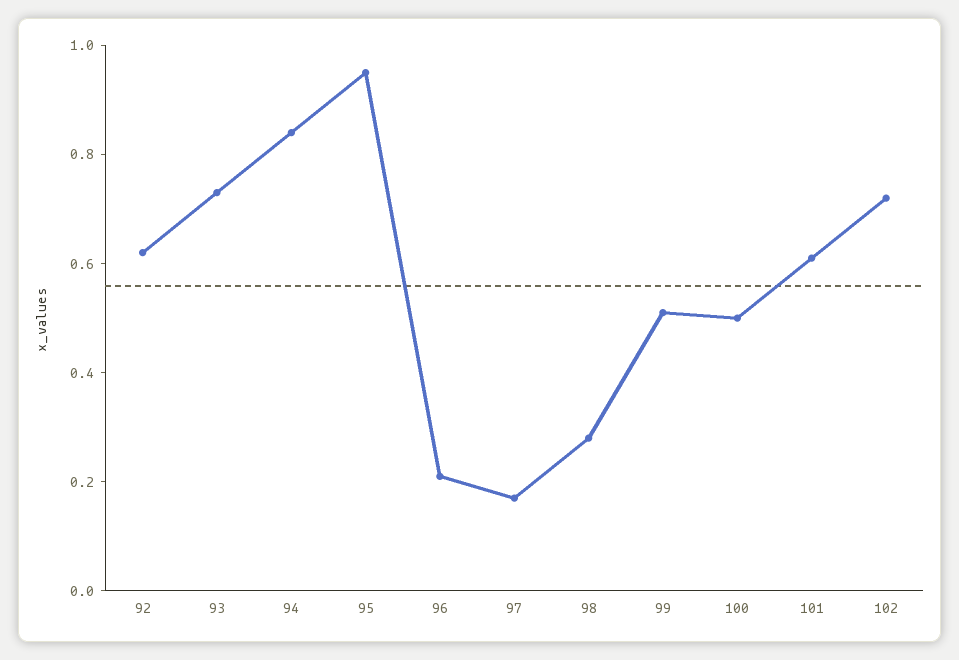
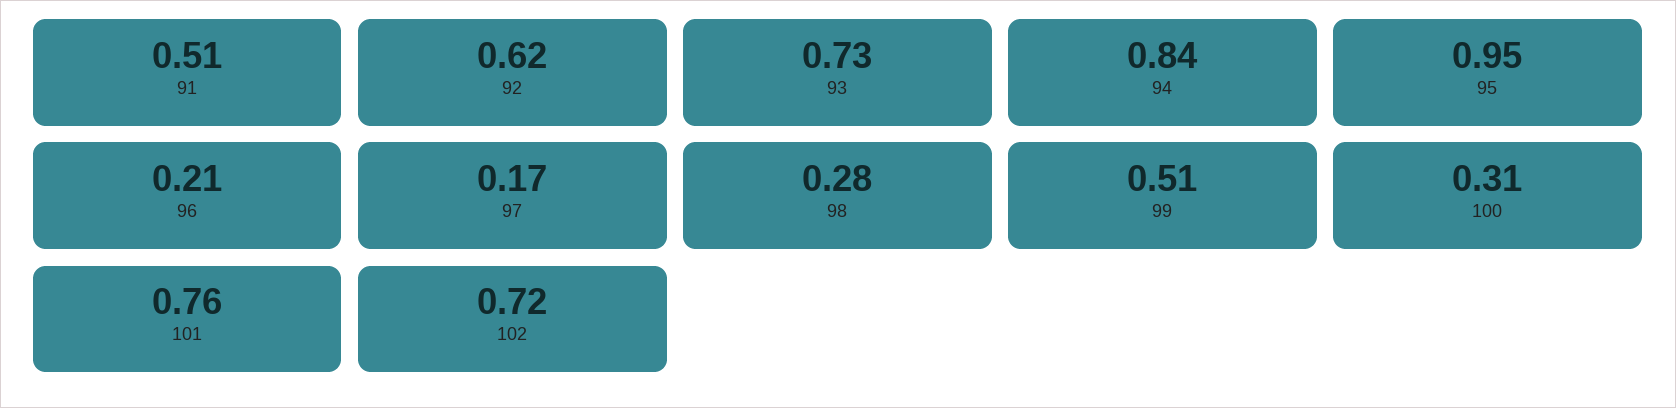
  {
    "92": 0.62,
    "93": 0.73,
    "94": 0.84,
    "95": 0.95,
    "96": 0.21,
    "97": 0.17,
    "98": 0.28,
    "99": 0.51,
-   "100": 0.5,
+   "100": 0.31,
-   "101": 0.6,
+   "101": 0.76,
-   "102": 0.72
+   "102": 0.72,
+   "91": 0.51
  }

